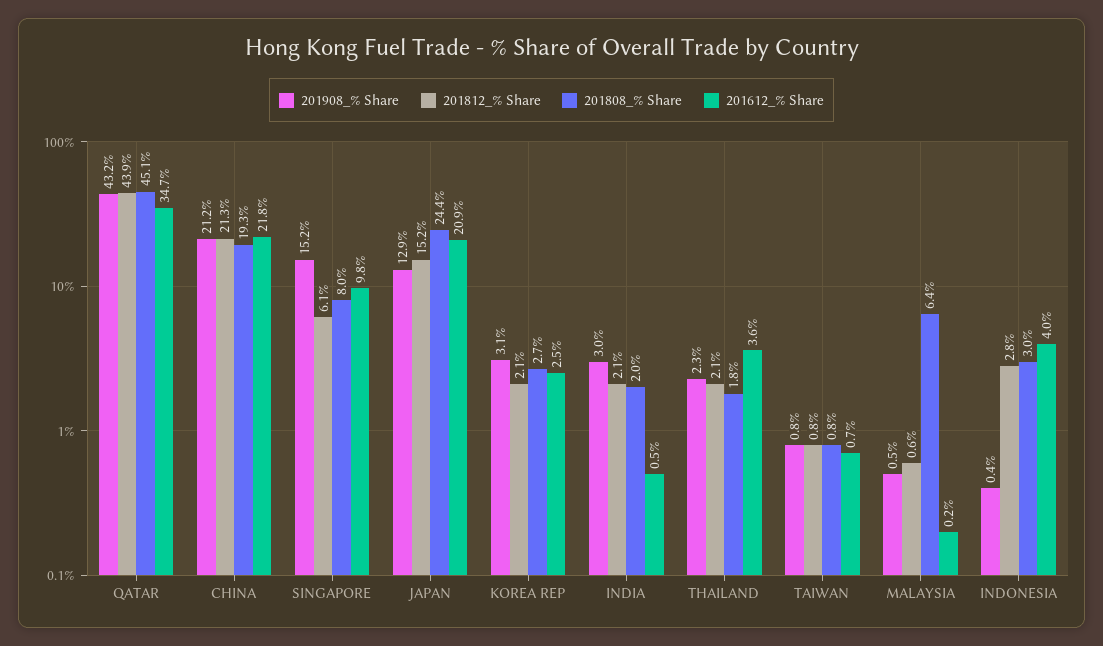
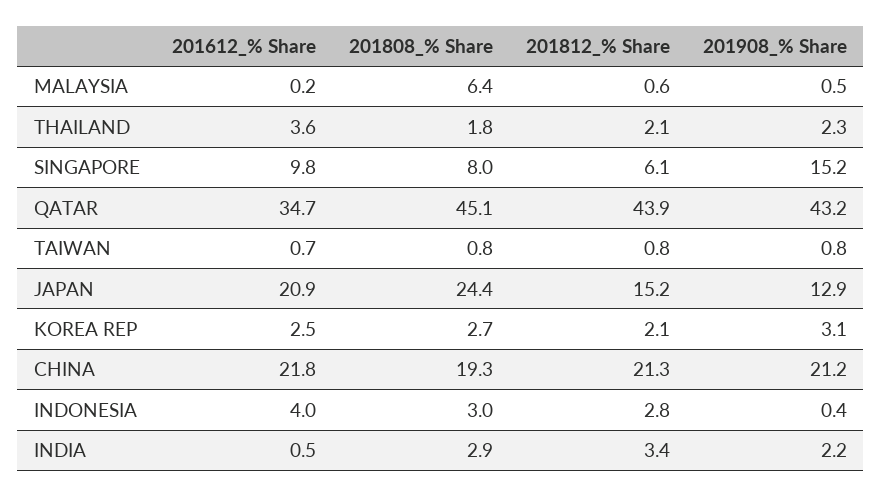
  {
    "201908_% Share": {
      "QATAR": 43.2,
      "CHINA": 21.2,
      "SINGAPORE": 15.2,
      "JAPAN": 12.9,
      "KOREA REP": 3.1,
-     "INDIA": 3,
+     "INDIA": 2.2,
      "THAILAND": 2.3,
      "TAIWAN": 0.8,
      "MALAYSIA": 0.5,
      "INDONESIA": 0.4
    },
    "201812_% Share": {
      "QATAR": 43.9,
      "CHINA": 21.3,
      "SINGAPORE": 6.1,
      "JAPAN": 15.2,
      "KOREA REP": 2.1,
-     "INDIA": 2.1,
+     "INDIA": 3.4,
      "THAILAND": 2.1,
      "TAIWAN": 0.8,
      "MALAYSIA": 0.6,
      "INDONESIA": 2.8
    },
    "201808_% Share": {
      "QATAR": 45.1,
      "CHINA": 19.3,
      "SINGAPORE": 8,
      "JAPAN": 24.4,
      "KOREA REP": 2.7,
-     "INDIA": 2,
+     "INDIA": 2.9,
      "THAILAND": 1.8,
      "TAIWAN": 0.8,
      "MALAYSIA": 6.4,
      "INDONESIA": 3
    },
    "201612_% Share": {
      "QATAR": 34.7,
      "CHINA": 21.8,
      "SINGAPORE": 9.8,
      "JAPAN": 20.9,
      "KOREA REP": 2.5,
      "INDIA": 0.5,
      "THAILAND": 3.6,
      "TAIWAN": 0.7,
      "MALAYSIA": 0.2,
      "INDONESIA": 4
    }
  }

